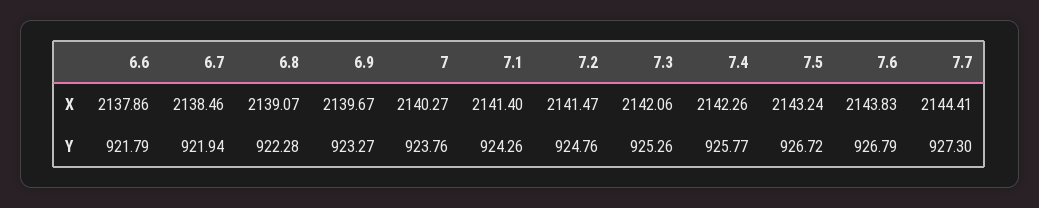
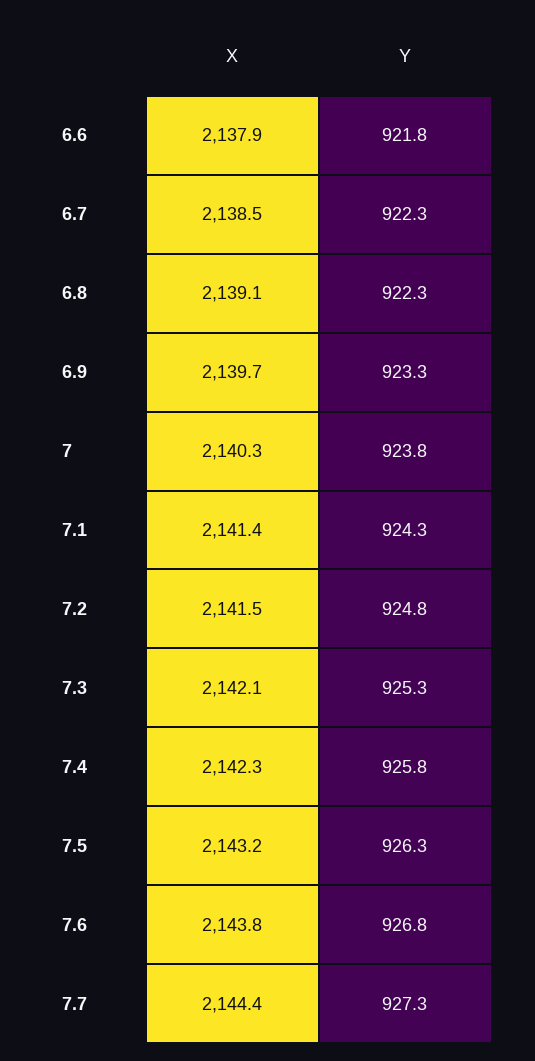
  {
    "6.6": {
      "X": 2137.86,
      "Y": 921.79
    },
    "6.7": {
      "X": 2138.46,
-     "Y": 921.94
+     "Y": 922.3
    },
    "6.8": {
      "X": 2139.07,
      "Y": 922.28
    },
    "6.9": {
      "X": 2139.67,
      "Y": 923.27
    },
    "7": {
      "X": 2140.27,
      "Y": 923.76
    },
    "7.1": {
      "X": 2141.4,
      "Y": 924.26
    },
    "7.2": {
      "X": 2141.47,
      "Y": 924.76
    },
    "7.3": {
      "X": 2142.06,
      "Y": 925.26
    },
    "7.4": {
      "X": 2142.26,
      "Y": 925.77
    },
    "7.5": {
      "X": 2143.24,
-     "Y": 926.72
+     "Y": 926.3
    },
    "7.6": {
      "X": 2143.83,
      "Y": 926.79
    },
    "7.7": {
      "X": 2144.41,
      "Y": 927.3
    }
  }

